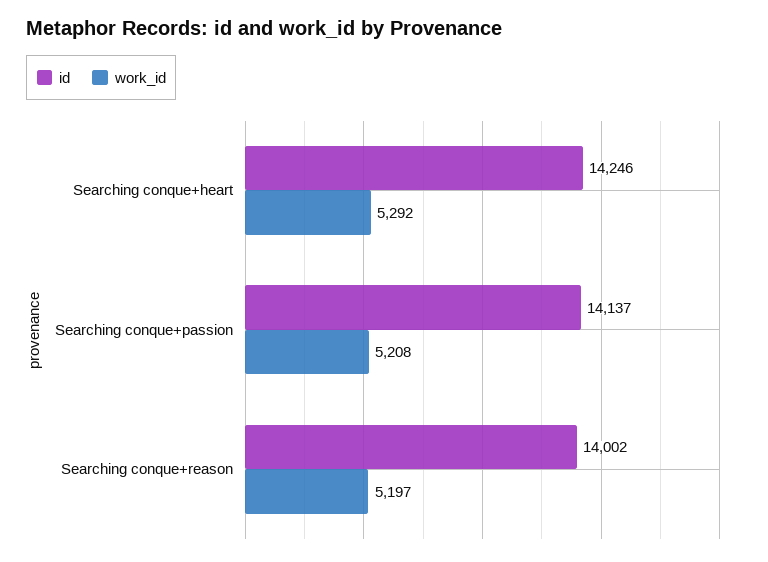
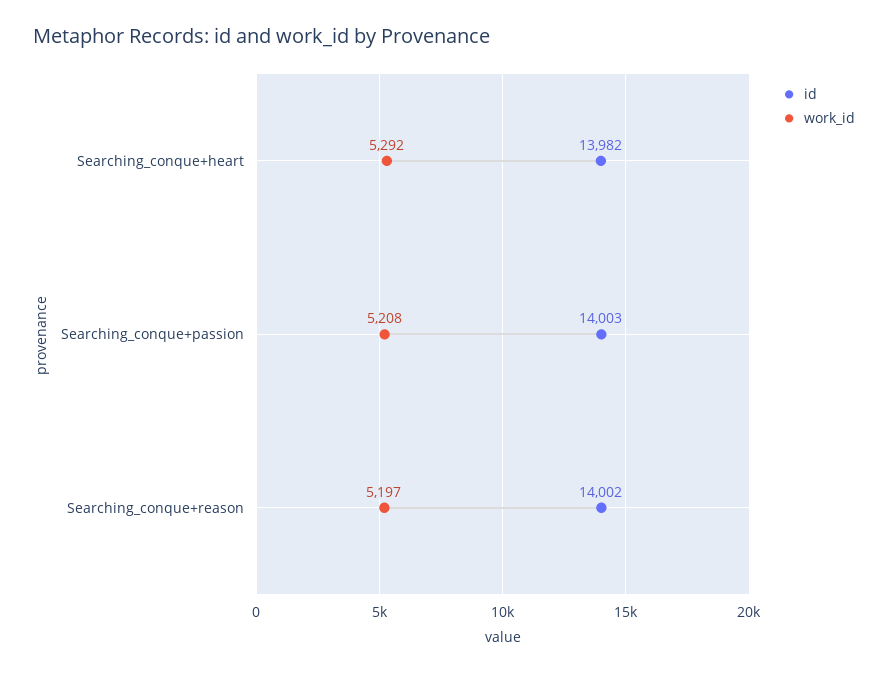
  {
    "id": {
-     "Searching conque+heart": 14246,
+     "Searching conque+heart": 13982,
-     "Searching conque+passion": 14137,
+     "Searching conque+passion": 14003,
      "Searching conque+reason": 14002
    },
    "work_id": {
      "Searching conque+heart": 5292,
      "Searching conque+passion": 5208,
      "Searching conque+reason": 5197
    }
  }

